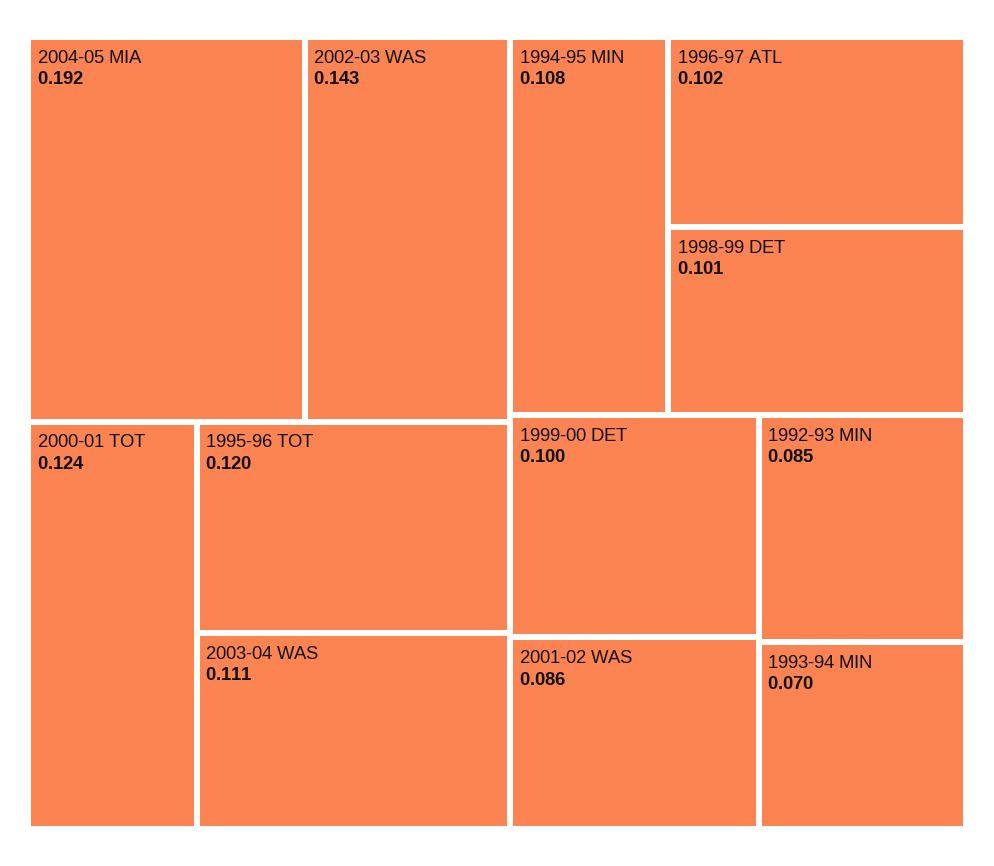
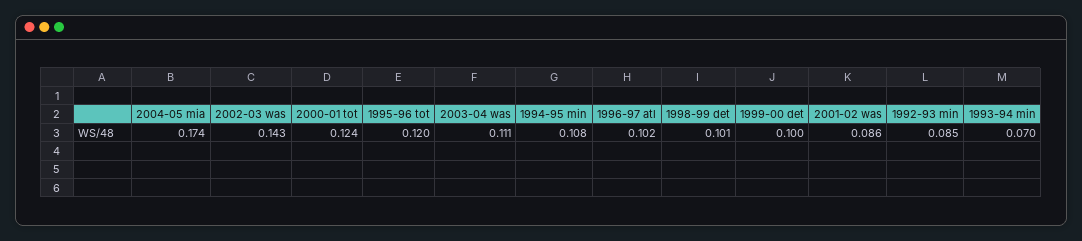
  {
-   "2004-05 MIA": 0.192,
+   "2004-05 MIA": 0.174,
    "2002-03 WAS": 0.143,
    "2000-01 TOT": 0.124,
    "1995-96 TOT": 0.12,
    "2003-04 WAS": 0.111,
    "1994-95 MIN": 0.108,
    "1996-97 ATL": 0.102,
    "1998-99 DET": 0.101,
    "1999-00 DET": 0.1,
    "2001-02 WAS": 0.086,
    "1992-93 MIN": 0.085,
    "1993-94 MIN": 0.07
  }

